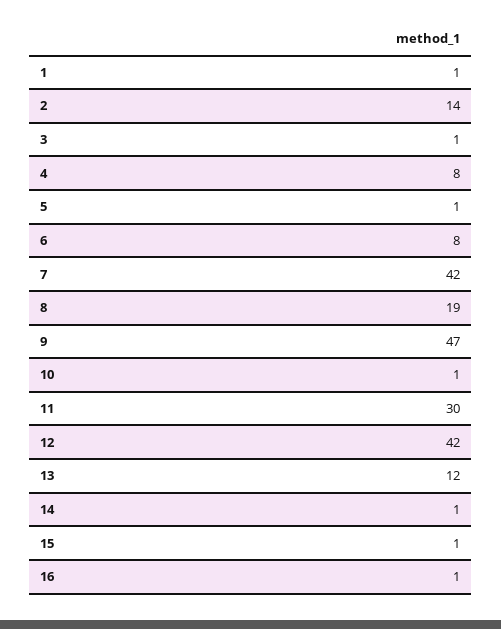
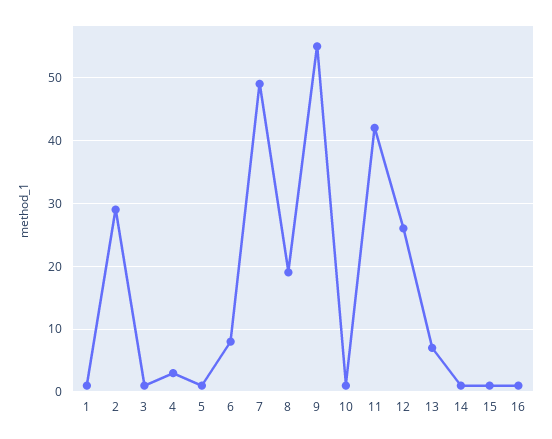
  {
    "1": 1,
-   "2": 14,
+   "2": 29,
    "3": 1,
-   "4": 8,
+   "4": 3,
    "5": 1,
    "6": 8,
-   "7": 42,
+   "7": 49,
    "8": 19,
-   "9": 47,
+   "9": 55,
    "10": 1,
-   "11": 30,
+   "11": 42,
-   "12": 42,
+   "12": 26,
-   "13": 12,
+   "13": 7,
    "14": 1,
    "15": 1,
    "16": 1
  }

